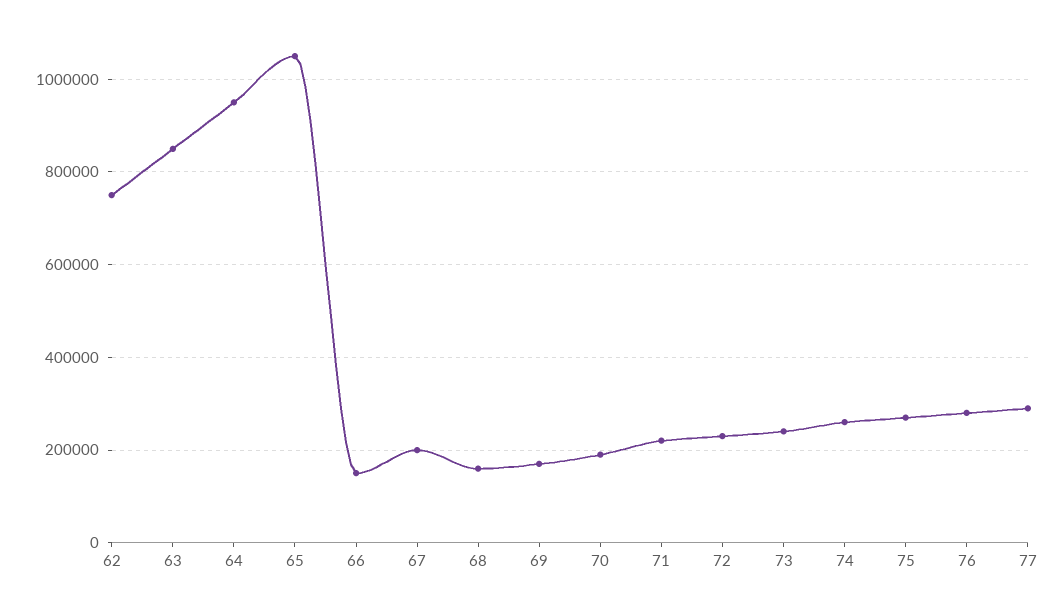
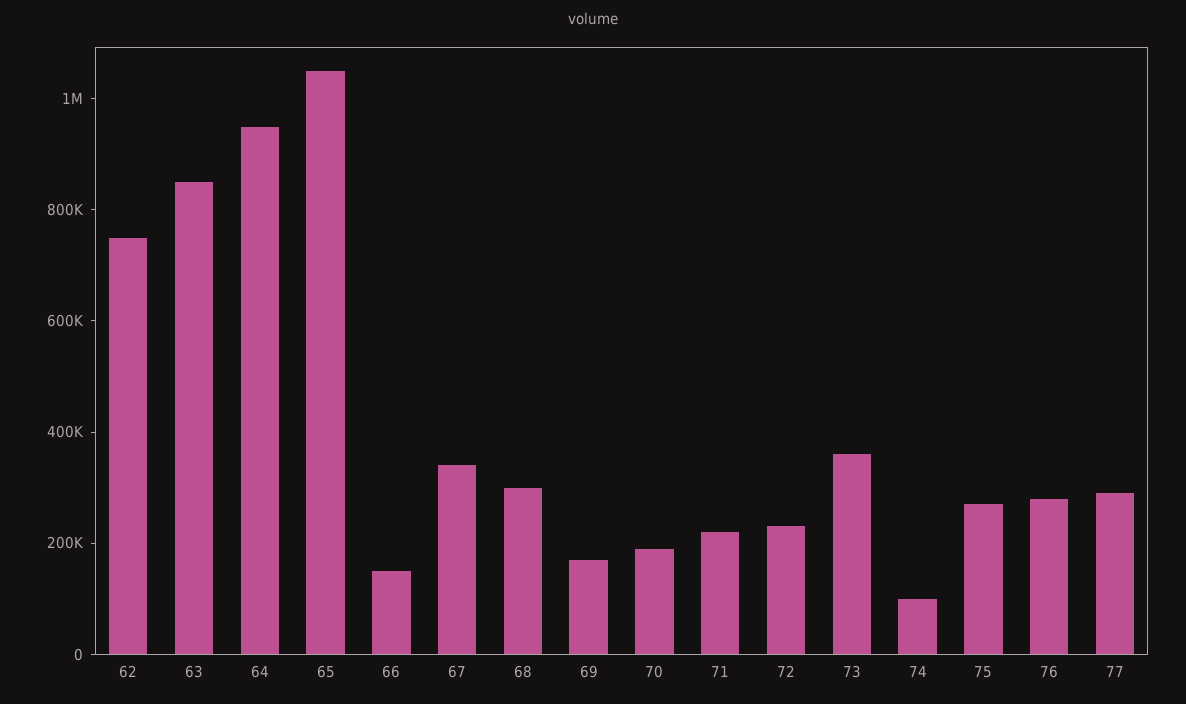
  {
    "62": 760000,
    "63": 860000,
    "64": 960000,
    "65": 1060000,
    "66": 160000,
-   "67": 200000,
+   "67": 350000,
-   "68": 160000,
+   "68": 300000,
    "69": 180000,
    "70": 200000,
    "71": 220000,
    "72": 240000,
-   "73": 240000,
+   "73": 350000,
-   "74": 260000,
+   "74": 100000,
    "75": 280000,
    "76": 280000,
    "77": 300000
  }

